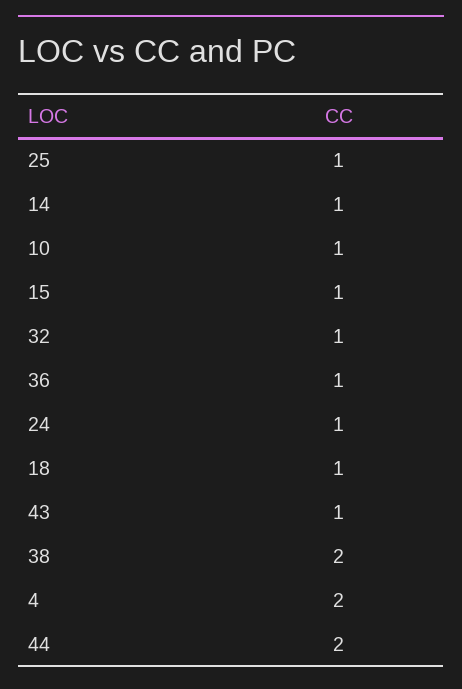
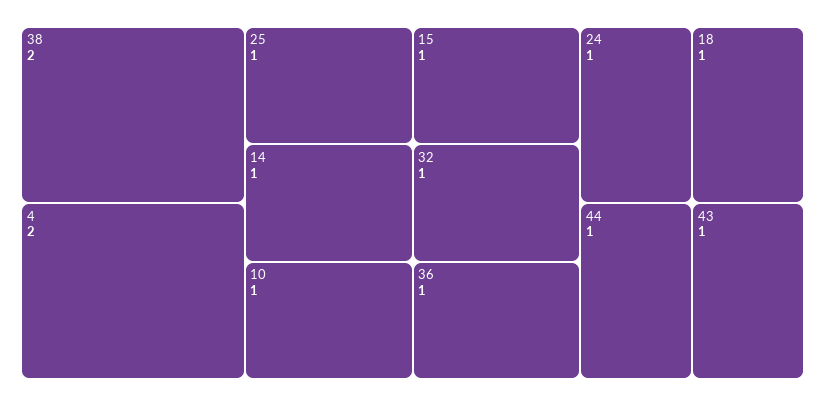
  {
    "25": 1,
    "14": 1,
    "10": 1,
    "15": 1,
    "32": 1,
    "36": 1,
    "24": 1,
    "18": 1,
    "43": 1,
    "38": 2,
    "4": 2,
-   "44": 2
+   "44": 1
  }

